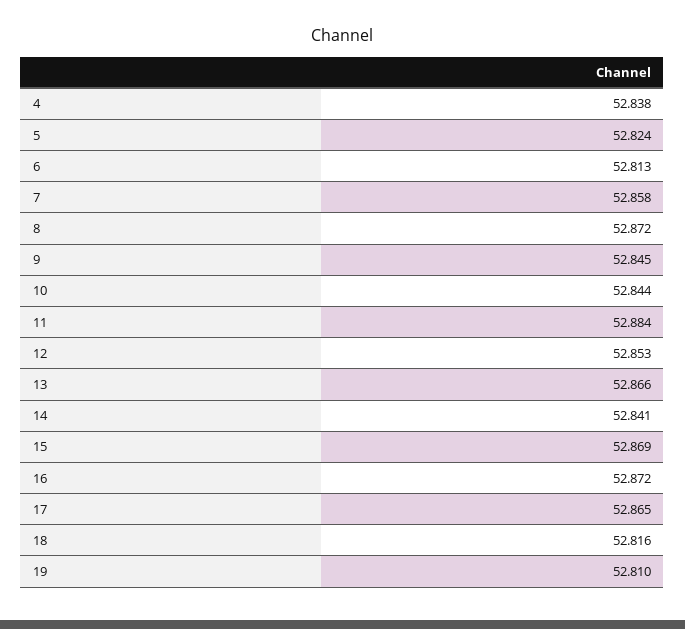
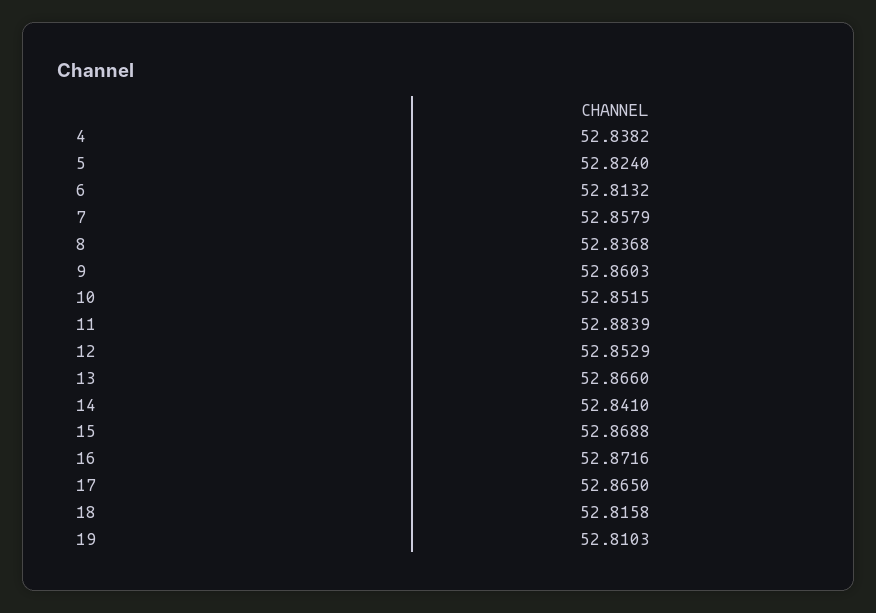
  {
    "4": 52.8382,
    "5": 52.824,
    "6": 52.8132,
    "7": 52.8579,
-   "8": 52.872,
+   "8": 52.8368,
-   "9": 52.845,
+   "9": 52.8603,
-   "10": 52.844,
+   "10": 52.8515,
    "11": 52.8839,
    "12": 52.8529,
    "13": 52.866,
    "14": 52.841,
    "15": 52.8688,
    "16": 52.8716,
    "17": 52.865,
    "18": 52.8158,
    "19": 52.8103
  }

